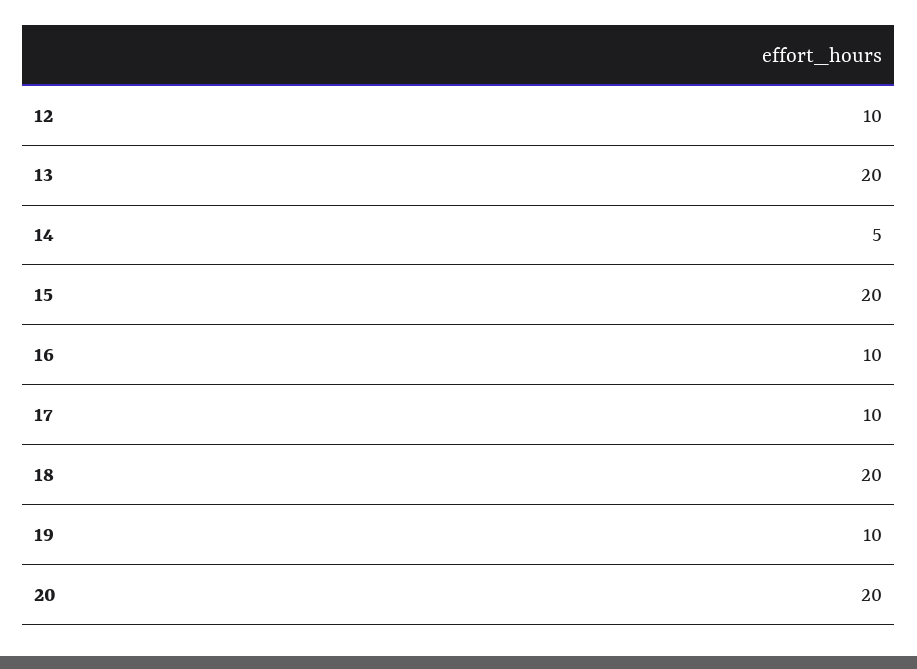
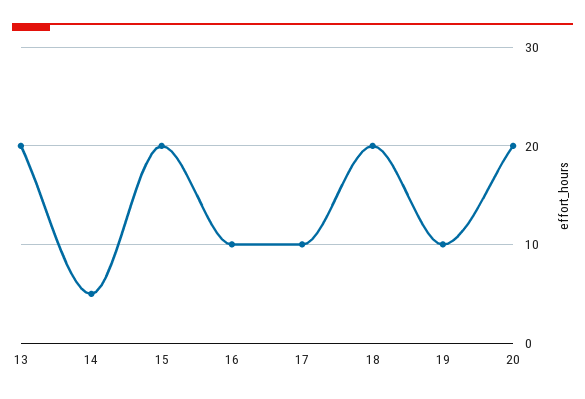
  {
-   "12": 10,
    "13": 20,
    "14": 5,
    "15": 20,
    "16": 10,
    "17": 10,
    "18": 20,
    "19": 10,
    "20": 20
  }

